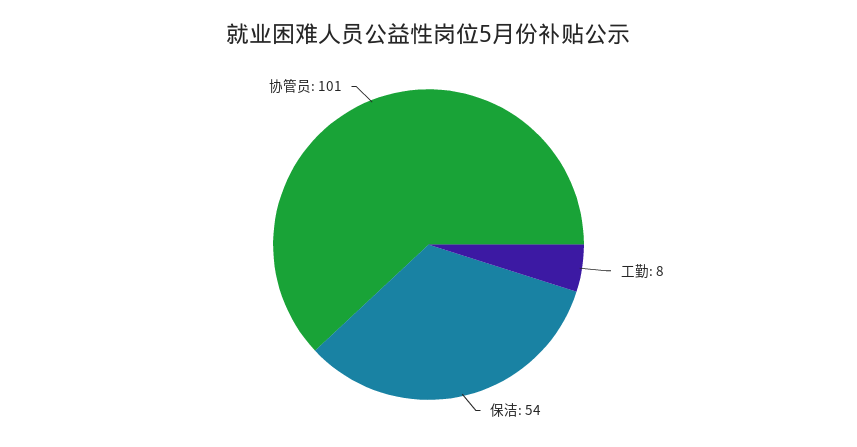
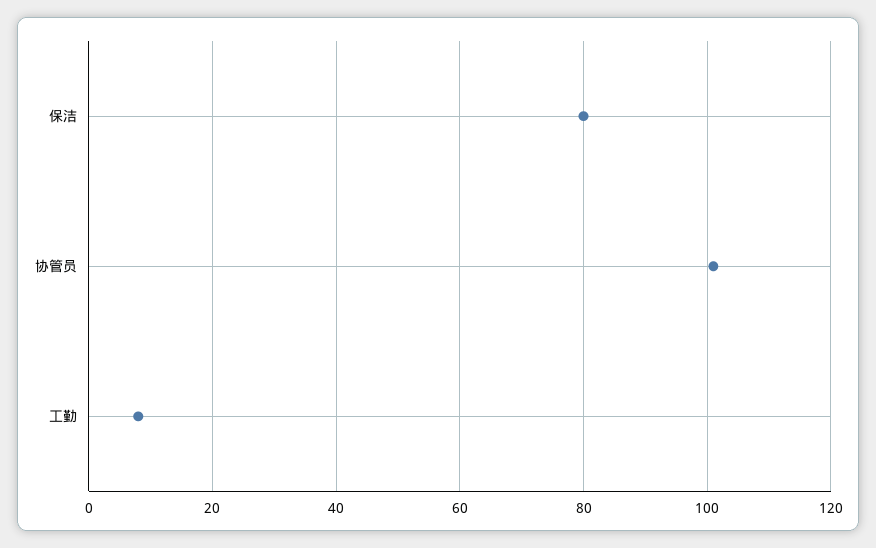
  {
    "工勤": 8,
-   "保洁": 54,
+   "保洁": 80,
    "协管员": 101
  }

